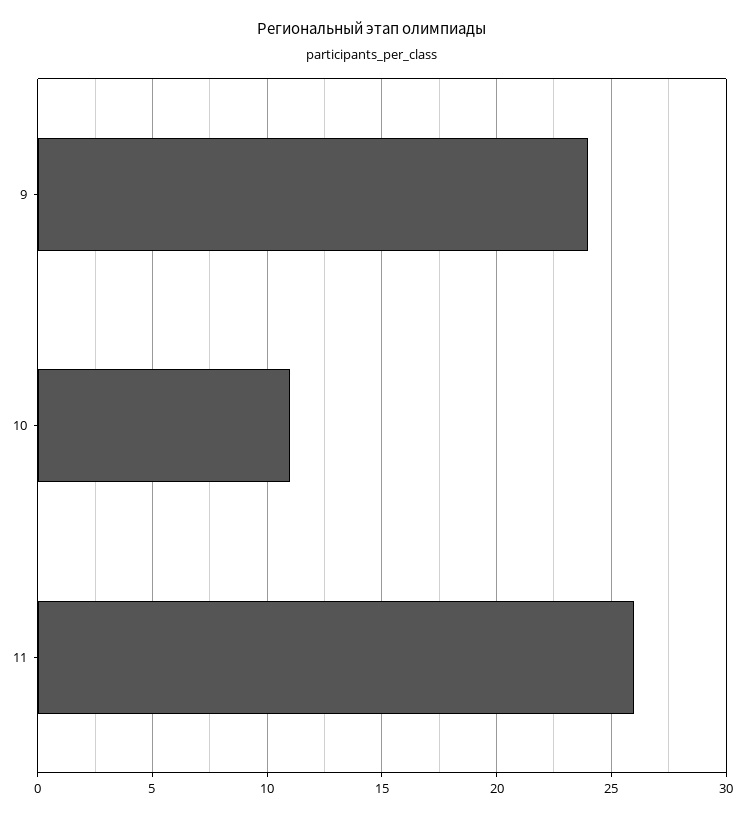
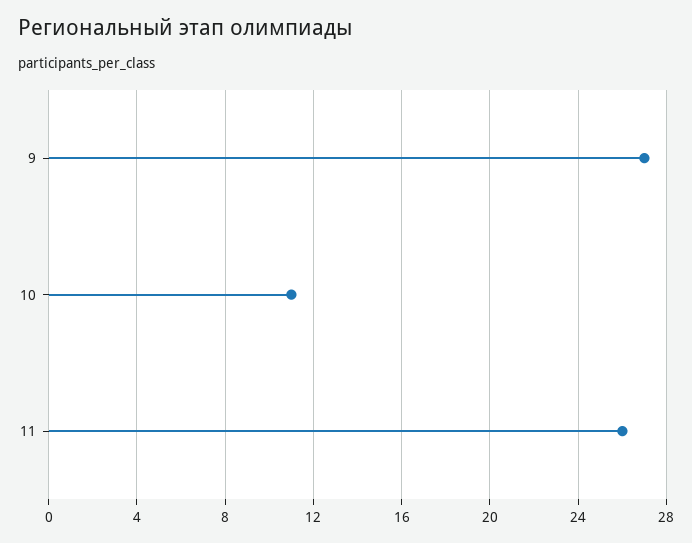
  {
-   "9": 24,
+   "9": 27,
    "10": 11,
    "11": 26
  }

